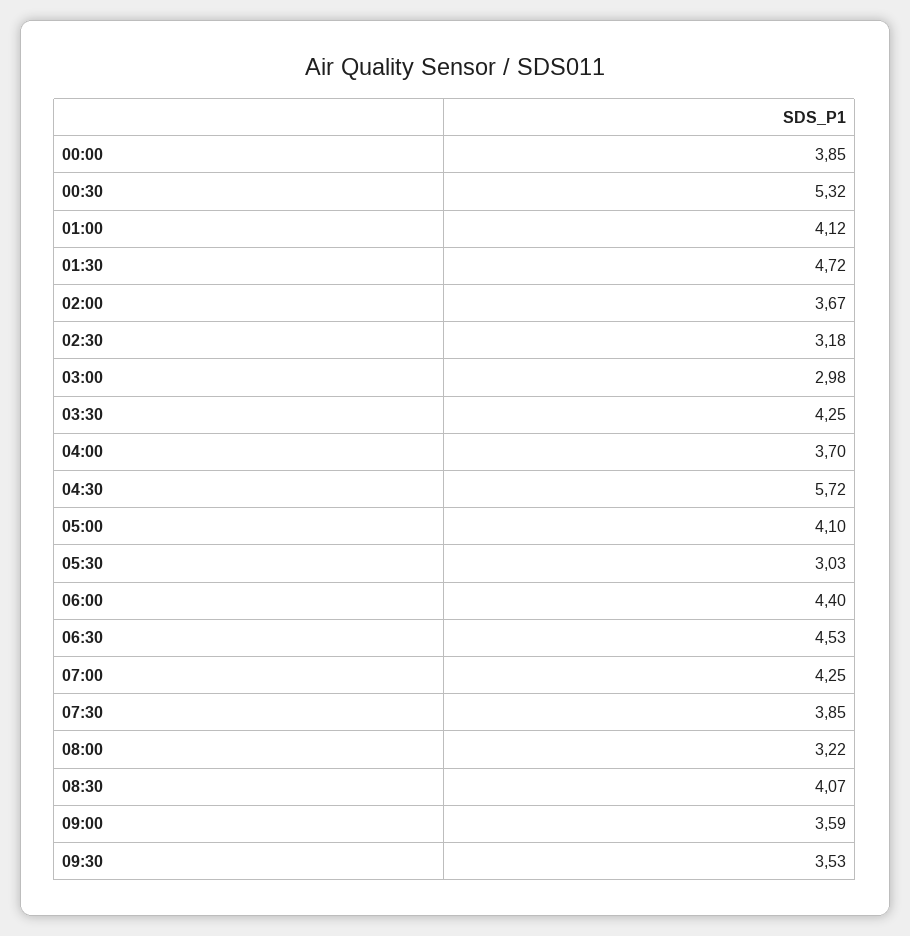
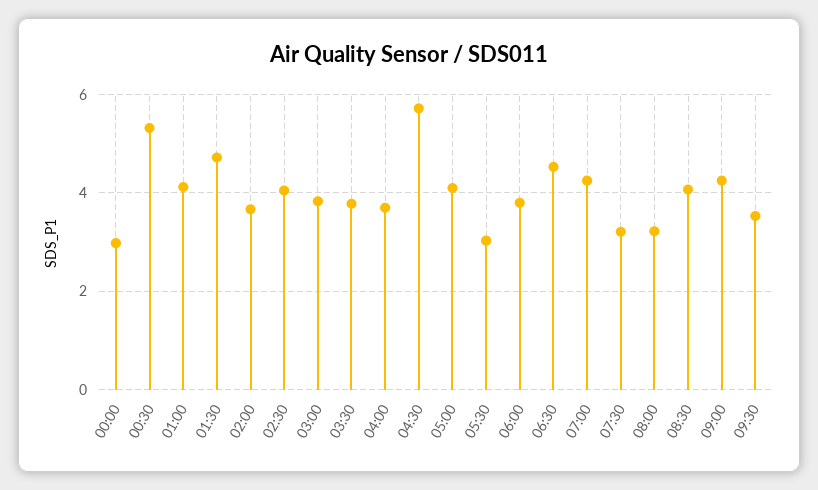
  {
-   "00:00": 3.85,
+   "00:00": 3,
    "00:30": 5.32,
    "01:00": 4.12,
    "01:30": 4.72,
    "02:00": 3.67,
-   "02:30": 3.18,
+   "02:30": 4,
-   "03:00": 2.98,
+   "03:00": 3.8,
-   "03:30": 4.25,
+   "03:30": 3.8,
    "04:00": 3.7,
    "04:30": 5.72,
    "05:00": 4.1,
    "05:30": 3.03,
-   "06:00": 4.4,
+   "06:00": 3.8,
    "06:30": 4.53,
    "07:00": 4.25,
-   "07:30": 3.85,
+   "07:30": 3.2,
    "08:00": 3.22,
    "08:30": 4.07,
-   "09:00": 3.59,
+   "09:00": 4.2,
    "09:30": 3.53
  }

